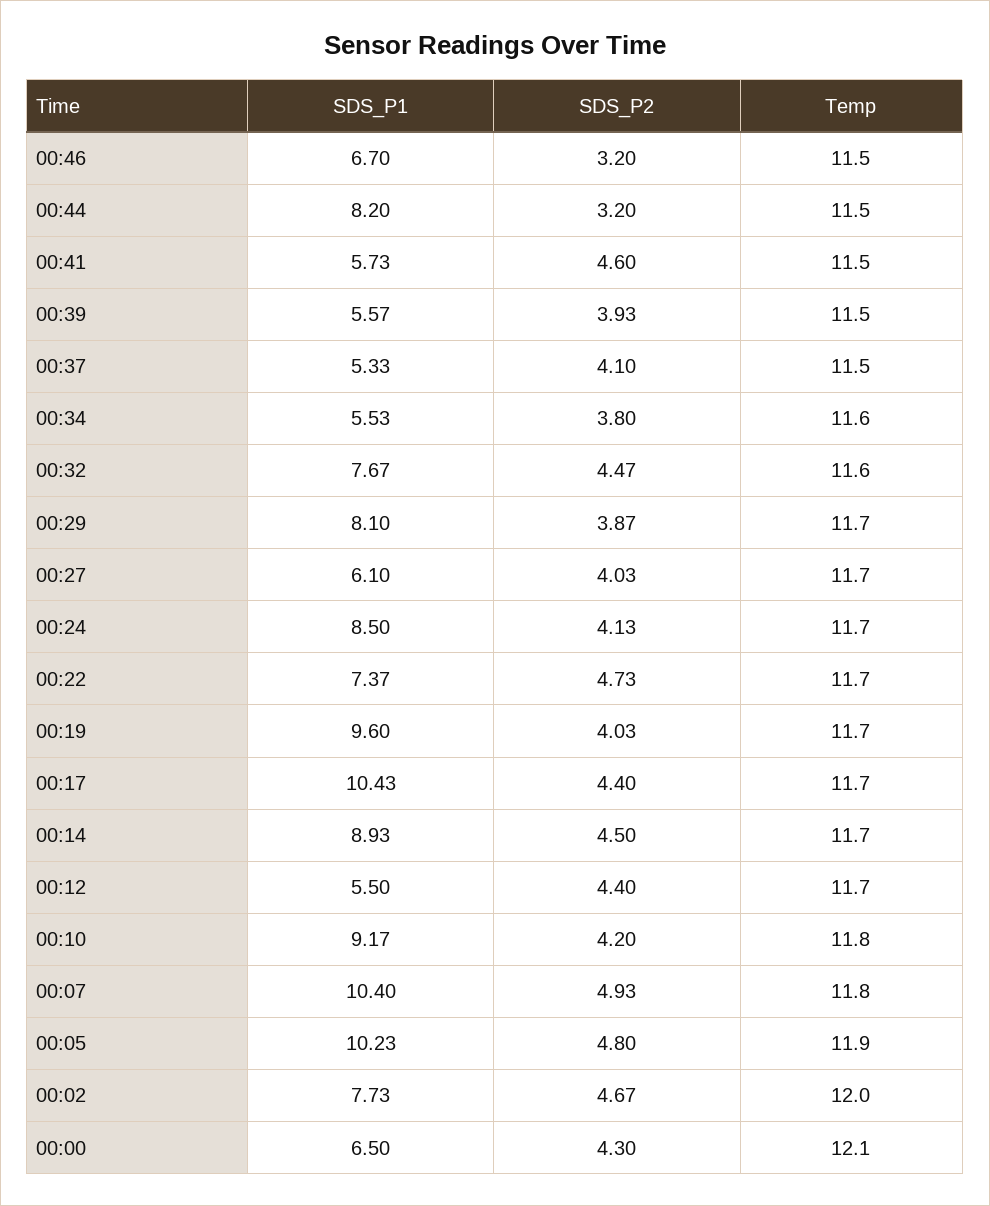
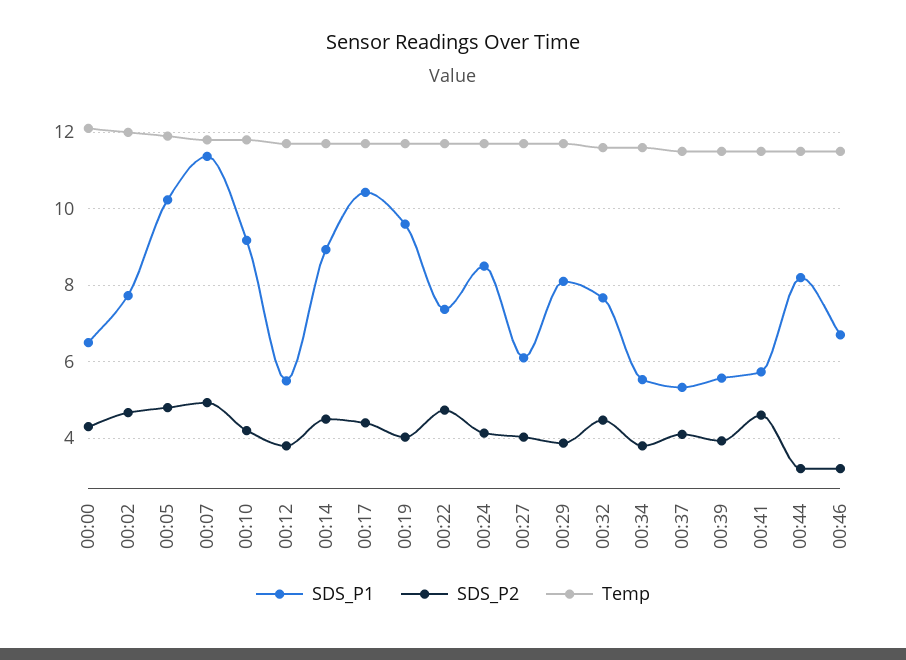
  {
    "SDS_P1": {
      "00:46": 6.7,
      "00:44": 8.2,
      "00:41": 5.73,
      "00:39": 5.57,
      "00:37": 5.33,
      "00:34": 5.53,
      "00:32": 7.67,
      "00:29": 8.1,
      "00:27": 6.1,
      "00:24": 8.5,
      "00:22": 7.37,
      "00:19": 9.6,
      "00:17": 10.43,
      "00:14": 8.93,
      "00:12": 5.5,
      "00:10": 9.17,
-     "00:07": 10.4,
+     "00:07": 11.4,
      "00:05": 10.23,
      "00:02": 7.73,
      "00:00": 6.5
    },
    "SDS_P2": {
      "00:46": 3.2,
      "00:44": 3.2,
      "00:41": 4.6,
      "00:39": 3.93,
      "00:37": 4.1,
      "00:34": 3.8,
      "00:32": 4.47,
      "00:29": 3.87,
      "00:27": 4.03,
      "00:24": 4.13,
      "00:22": 4.73,
      "00:19": 4.03,
      "00:17": 4.4,
      "00:14": 4.5,
-     "00:12": 4.4,
+     "00:12": 3.8,
      "00:10": 4.2,
      "00:07": 4.93,
      "00:05": 4.8,
      "00:02": 4.67,
      "00:00": 4.3
    },
    "Temp": {
      "00:46": 11.5,
      "00:44": 11.5,
      "00:41": 11.5,
      "00:39": 11.5,
      "00:37": 11.5,
      "00:34": 11.6,
      "00:32": 11.6,
      "00:29": 11.7,
      "00:27": 11.7,
      "00:24": 11.7,
      "00:22": 11.7,
      "00:19": 11.7,
      "00:17": 11.7,
      "00:14": 11.7,
      "00:12": 11.7,
      "00:10": 11.8,
      "00:07": 11.8,
      "00:05": 11.9,
      "00:02": 12,
      "00:00": 12.1
    }
  }

